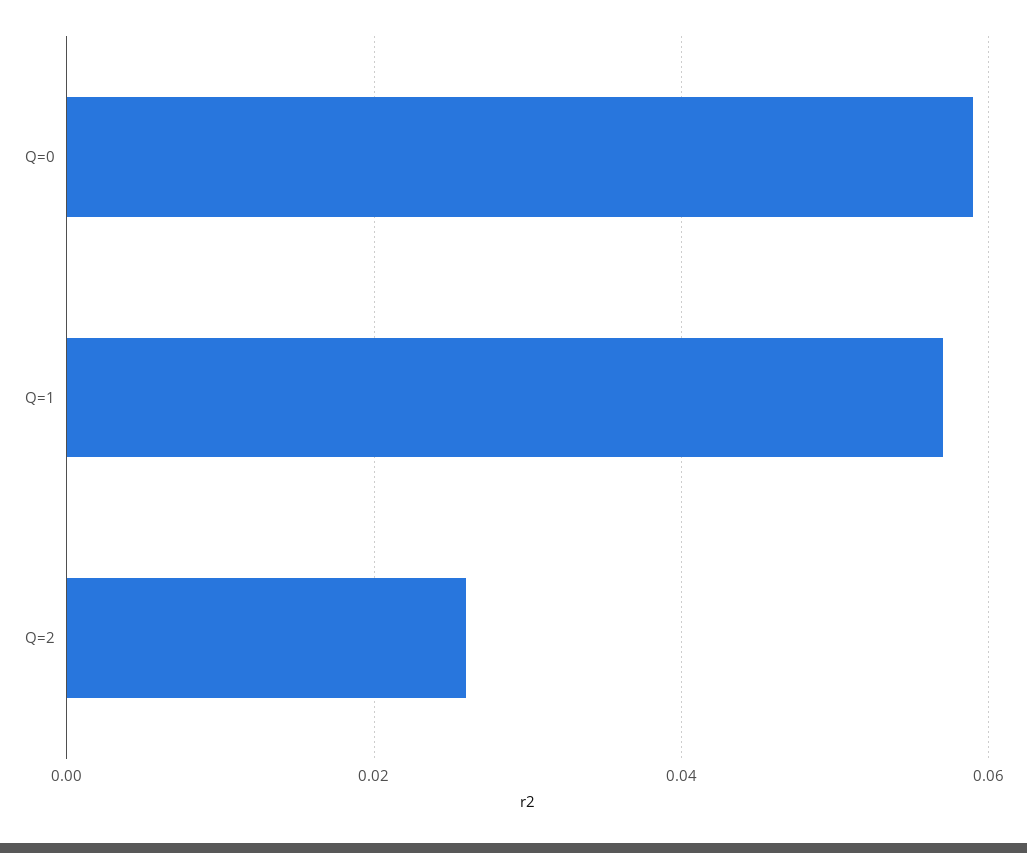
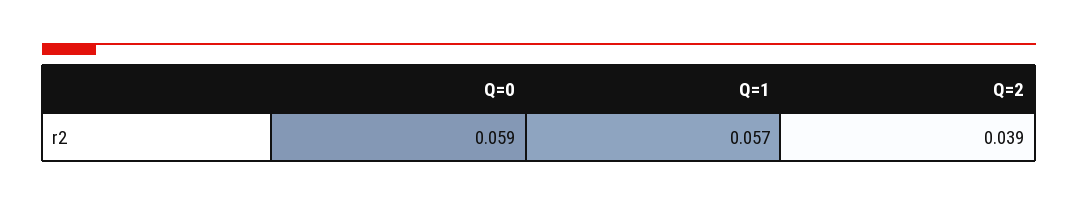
  {
    "Q=0": 0.059,
    "Q=1": 0.057,
-   "Q=2": 0.025
+   "Q=2": 0.039
  }

